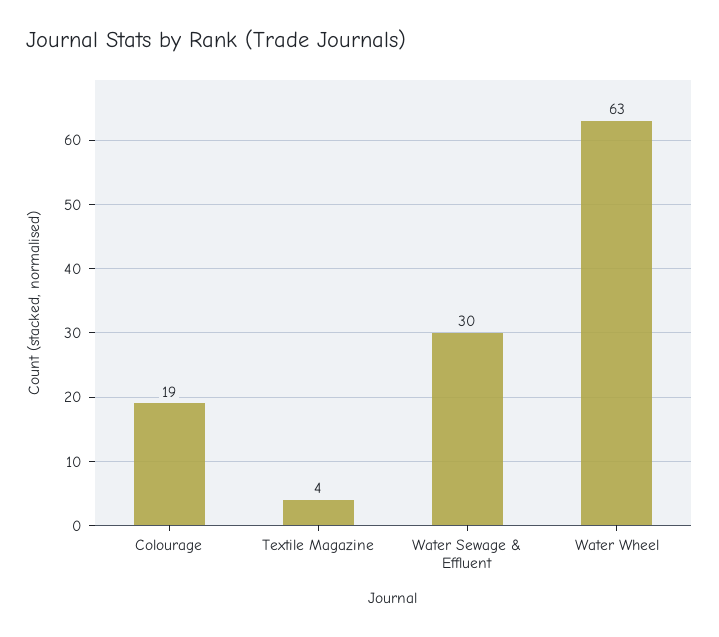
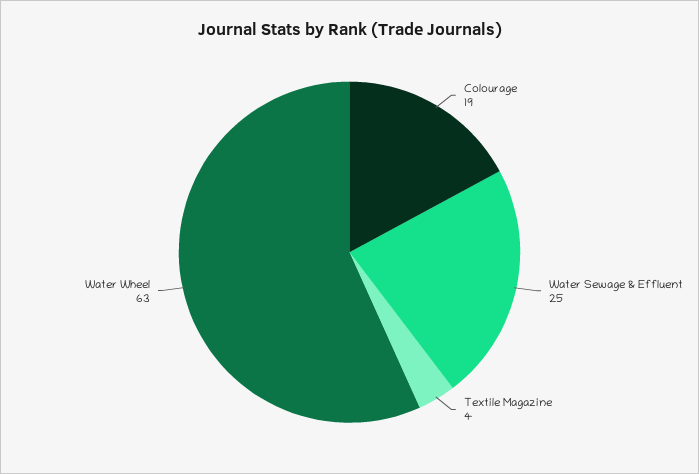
  {
    "Colourage": 19,
    "Textile Magazine": 4,
-   "Water Sewage & Effluent": 30,
+   "Water Sewage & Effluent": 25,
    "Water Wheel": 63
  }

